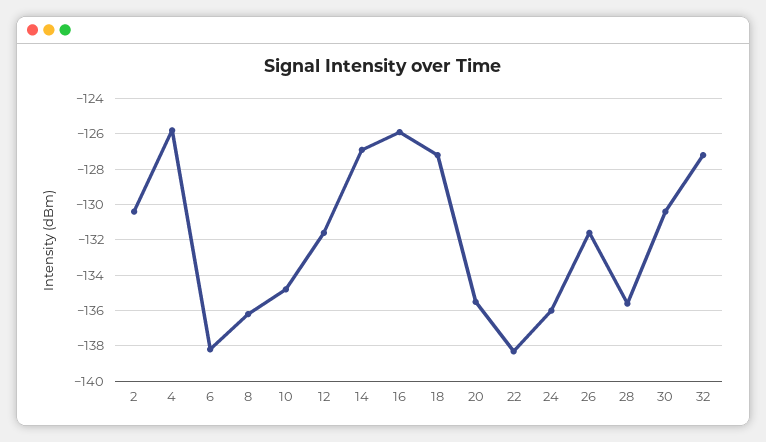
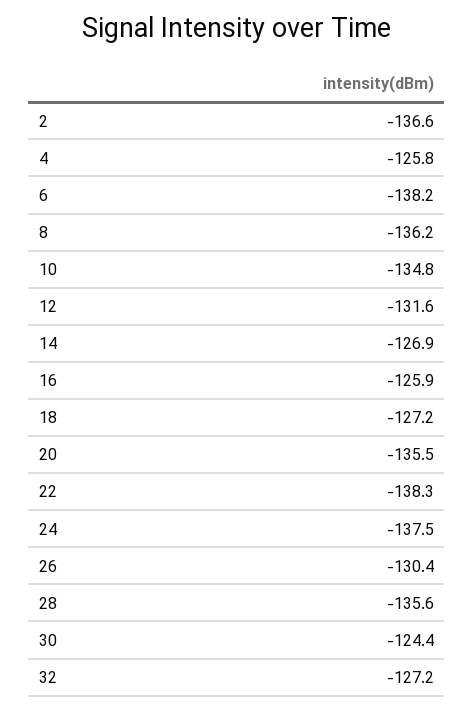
  {
-   "2": -130.5,
+   "2": -136.6,
    "4": -125.8,
    "6": -138.2,
    "8": -136.2,
    "10": -134.8,
    "12": -131.6,
    "14": -126.9,
    "16": -125.9,
    "18": -127.2,
    "20": -135.5,
    "22": -138.3,
-   "24": -136,
+   "24": -137.5,
-   "26": -131.5,
+   "26": -130.4,
    "28": -135.6,
-   "30": -130.5,
+   "30": -124.4,
    "32": -127.2
  }

